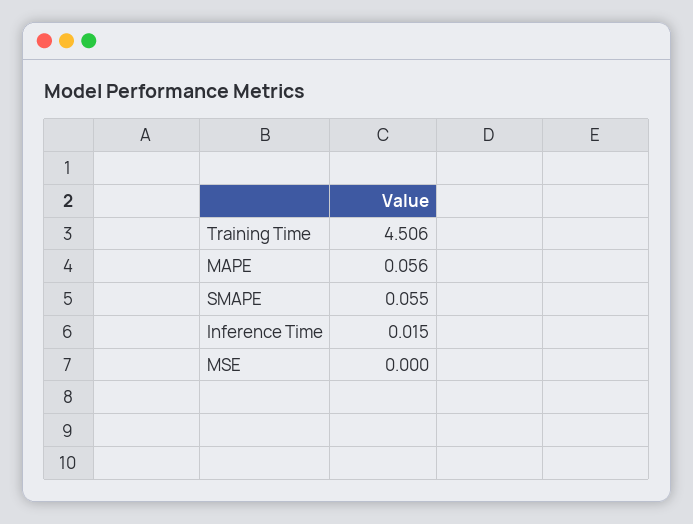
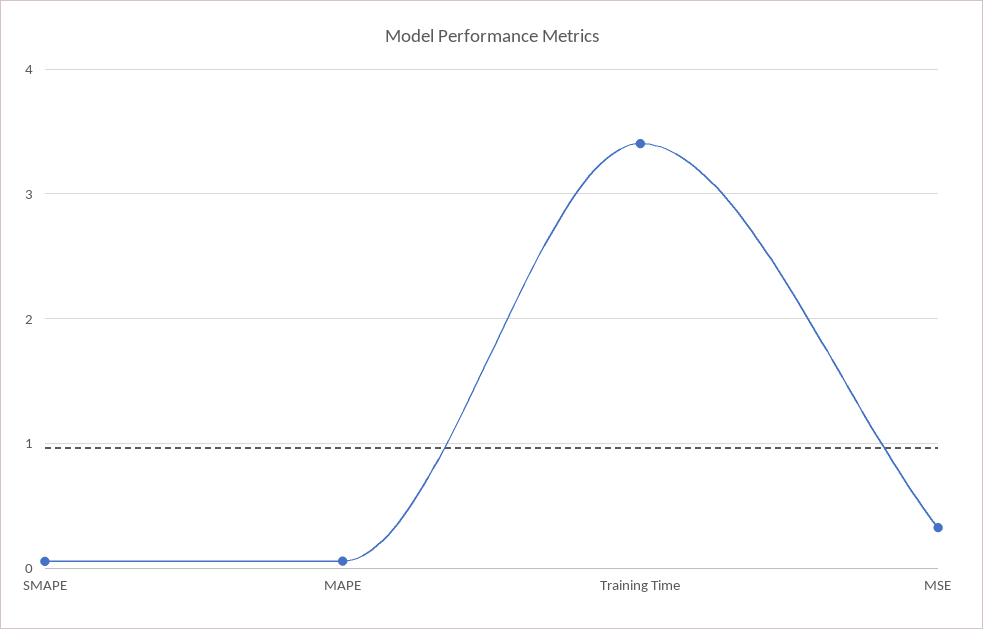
  {
-   "Training Time": 4.506,
+   "Training Time": 3.4,
    "MAPE": 0.056,
    "SMAPE": 0.055,
-   "Inference Time": 0.015,
-   "MSE": 0
+   "MSE": 0.3
  }

